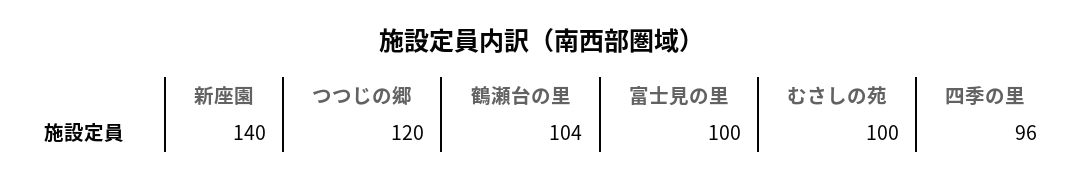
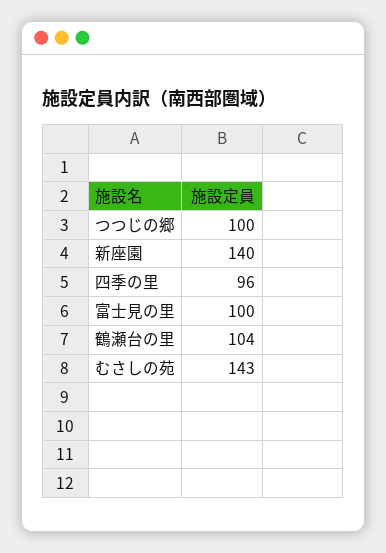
  {
    "新座園": 140,
-   "つつじの郷": 120,
+   "つつじの郷": 100,
    "鶴瀬台の里": 104,
    "富士見の里": 100,
-   "むさしの苑": 100,
+   "むさしの苑": 143,
    "四季の里": 96
  }

